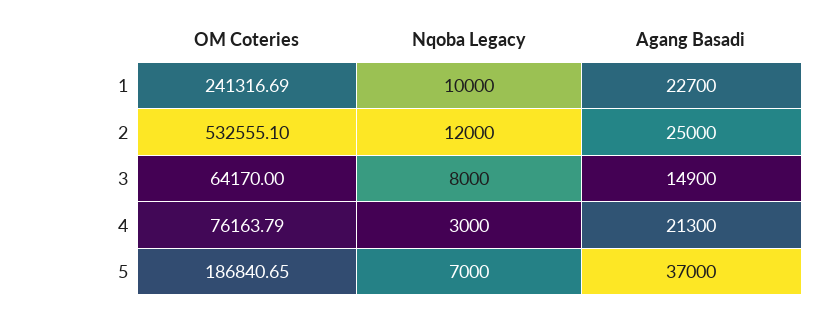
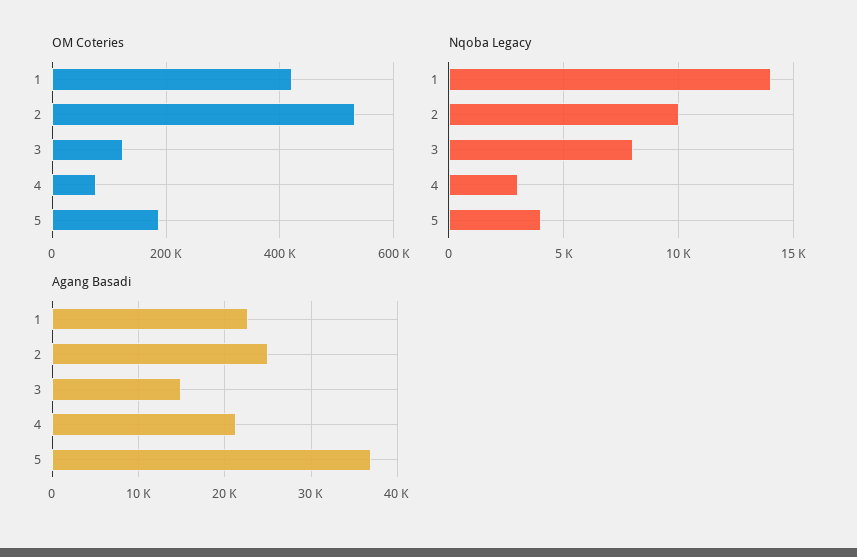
  {
    "OM Coteries": {
-     "1": 241316.69,
+     "1": 420000,
      "2": 532555.1,
-     "3": 64170,
+     "3": 120000,
      "4": 76163.79,
      "5": 186840.65
    },
    "Nqoba Legacy": {
-     "1": 10000,
+     "1": 14000,
-     "2": 12000,
+     "2": 10000,
      "3": 8000,
      "4": 3000,
-     "5": 7000
+     "5": 4000
    },
    "Agang Basadi": {
      "1": 22700,
      "2": 25000,
      "3": 14900,
      "4": 21300,
      "5": 37000
    }
  }

